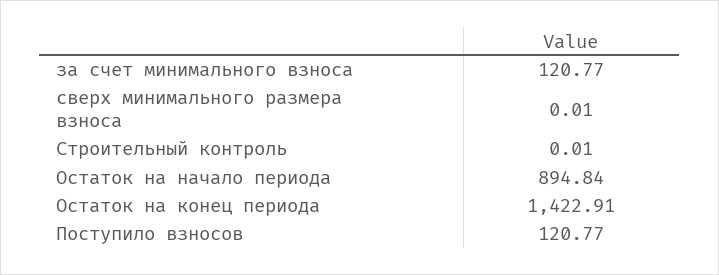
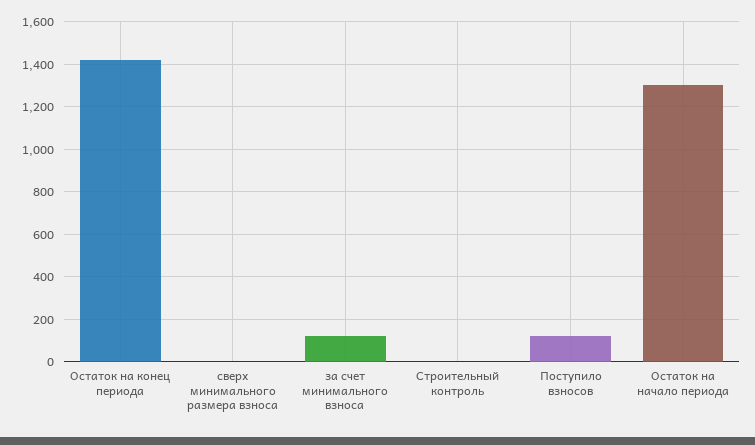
  {
    "за счет минимального взноса": 120.77,
    "сверх минимального размера взноса": 0.01,
    "Строительный контроль": 0.01,
-   "Остаток на начало периода": 894.84,
+   "Остаток на начало периода": 1300,
    "Остаток на конец периода": 1422.91,
    "Поступило взносов": 120.77
  }

